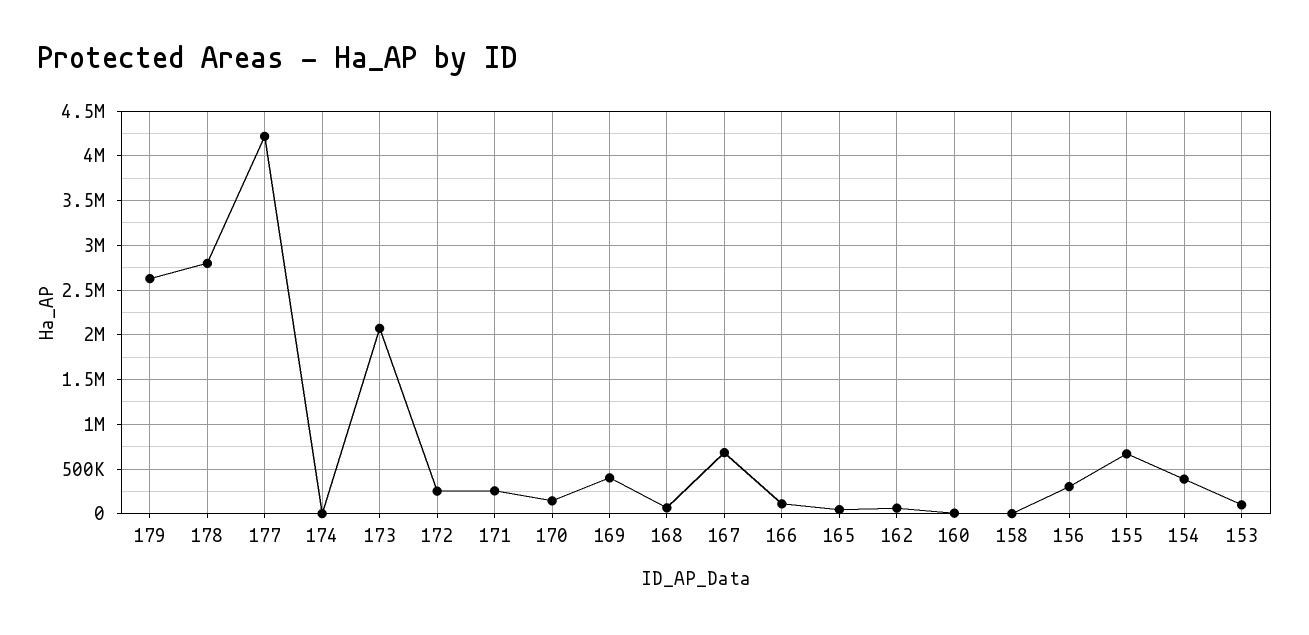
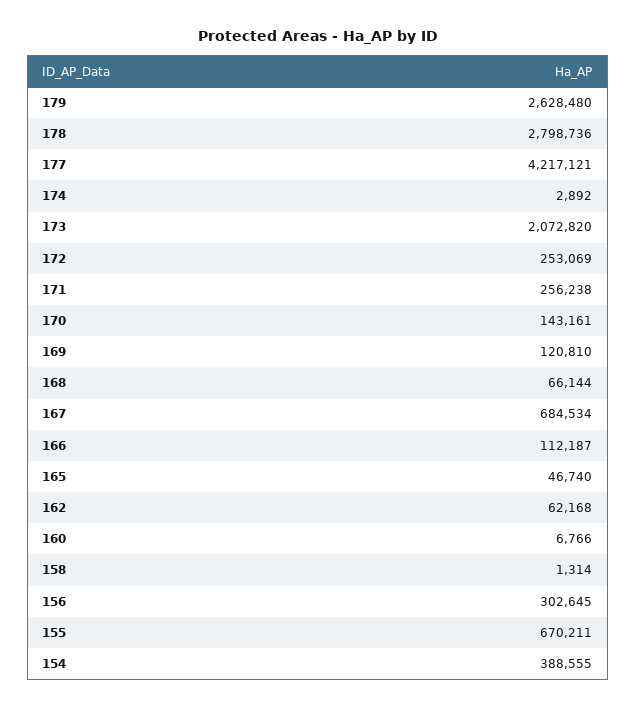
  {
    "179": 2628480,
    "178": 2798736,
    "177": 4217121,
    "174": 2892,
    "173": 2072820,
    "172": 253069,
    "171": 256238,
    "170": 143161,
-   "169": 400000,
+   "169": 120810,
    "168": 66144,
    "167": 684534,
    "166": 112187,
    "165": 46740,
    "162": 62168,
    "160": 6766,
    "158": 1314,
    "156": 302645,
    "155": 670211,
-   "154": 388555,
+   "154": 388555
-   "153": 100000
  }

